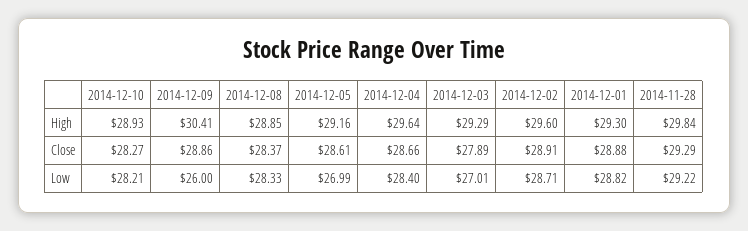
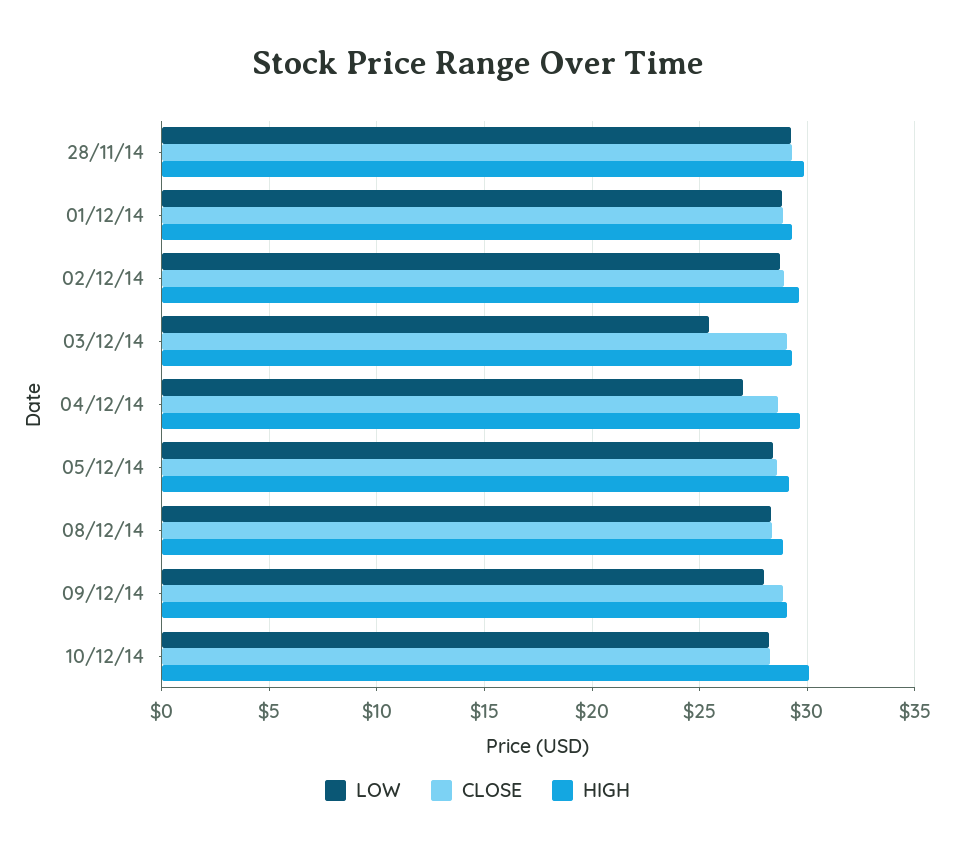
  {
    "High": {
-     "2014-12-10": 28.93,
+     "2014-12-10": 30,
-     "2014-12-09": 30.41,
+     "2014-12-09": 29,
      "2014-12-08": 28.85,
      "2014-12-05": 29.16,
      "2014-12-04": 29.64,
      "2014-12-03": 29.29,
      "2014-12-02": 29.6,
      "2014-12-01": 29.3,
      "2014-11-28": 29.84
    },
    "Close": {
      "2014-12-10": 28.27,
      "2014-12-09": 28.86,
      "2014-12-08": 28.37,
      "2014-12-05": 28.61,
      "2014-12-04": 28.66,
-     "2014-12-03": 27.89,
+     "2014-12-03": 29,
      "2014-12-02": 28.91,
      "2014-12-01": 28.88,
      "2014-11-28": 29.29
    },
    "Low": {
      "2014-12-10": 28.21,
-     "2014-12-09": 26,
+     "2014-12-09": 28,
      "2014-12-08": 28.33,
-     "2014-12-05": 26.99,
+     "2014-12-05": 28.5,
-     "2014-12-04": 28.4,
+     "2014-12-04": 27,
-     "2014-12-03": 27.01,
+     "2014-12-03": 25.5,
      "2014-12-02": 28.71,
      "2014-12-01": 28.82,
      "2014-11-28": 29.22
    }
  }

